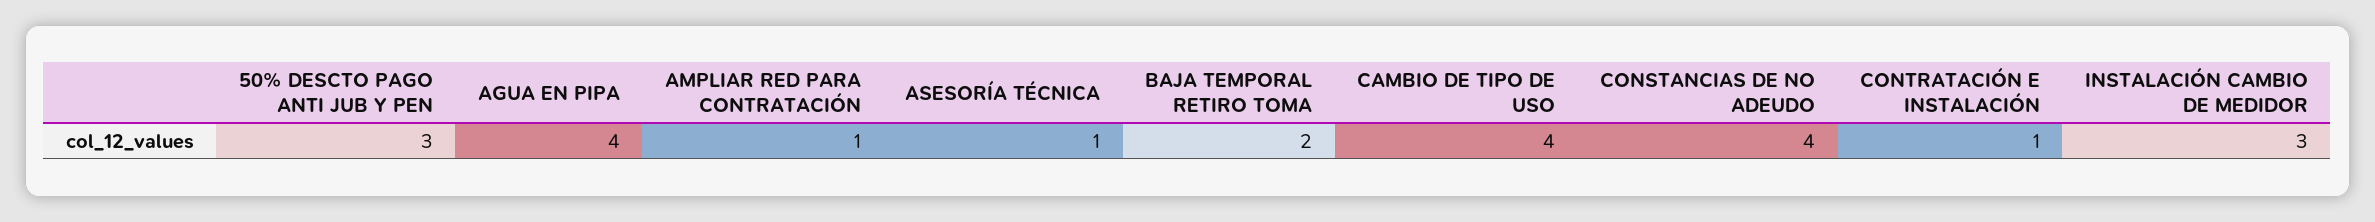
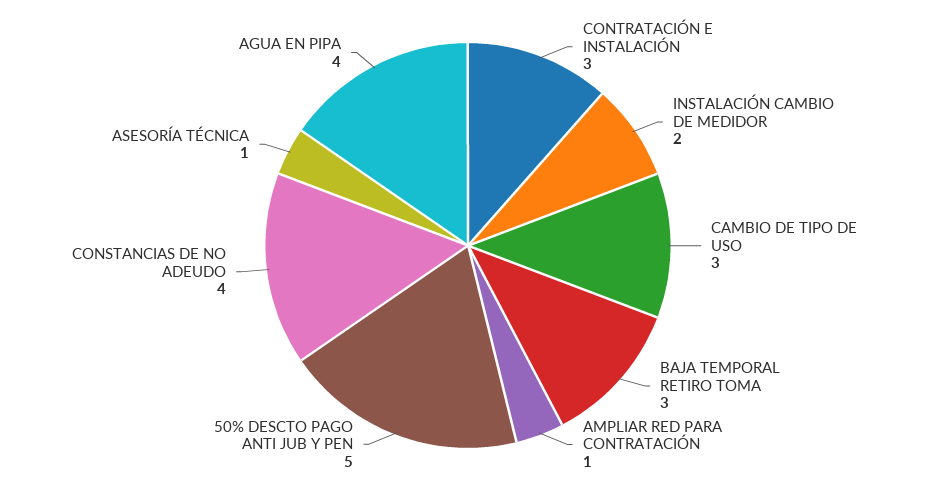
  {
-   "50% DESCTO PAGO ANTI JUB Y PEN": 3,
+   "50% DESCTO PAGO ANTI JUB Y PEN": 5,
    "AGUA EN PIPA": 4,
    "AMPLIAR RED PARA CONTRATACIÓN": 1,
    "ASESORÍA TÉCNICA": 1,
-   "BAJA TEMPORAL RETIRO TOMA": 2,
+   "BAJA TEMPORAL RETIRO TOMA": 3,
-   "CAMBIO DE TIPO DE USO": 4,
+   "CAMBIO DE TIPO DE USO": 3,
    "CONSTANCIAS DE NO ADEUDO": 4,
-   "CONTRATACIÓN E INSTALACIÓN": 1,
+   "CONTRATACIÓN E INSTALACIÓN": 3,
-   "INSTALACIÓN CAMBIO DE MEDIDOR": 3
+   "INSTALACIÓN CAMBIO DE MEDIDOR": 2
  }

